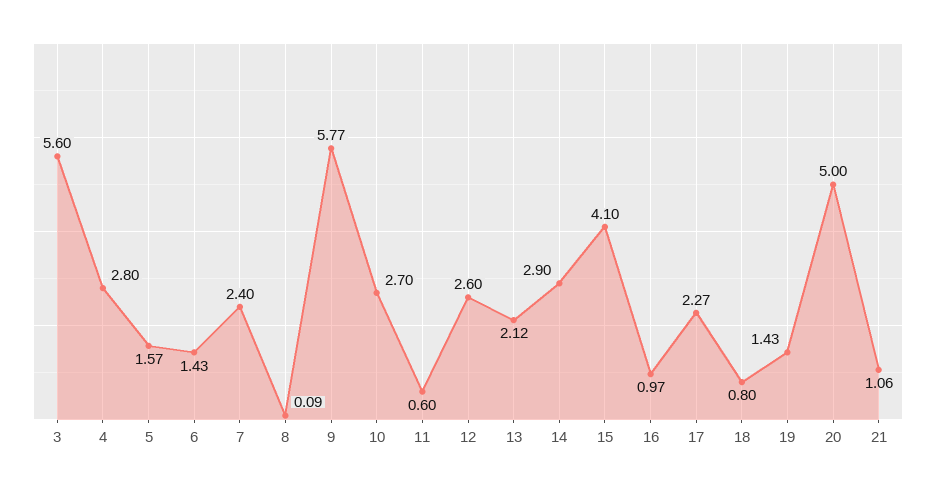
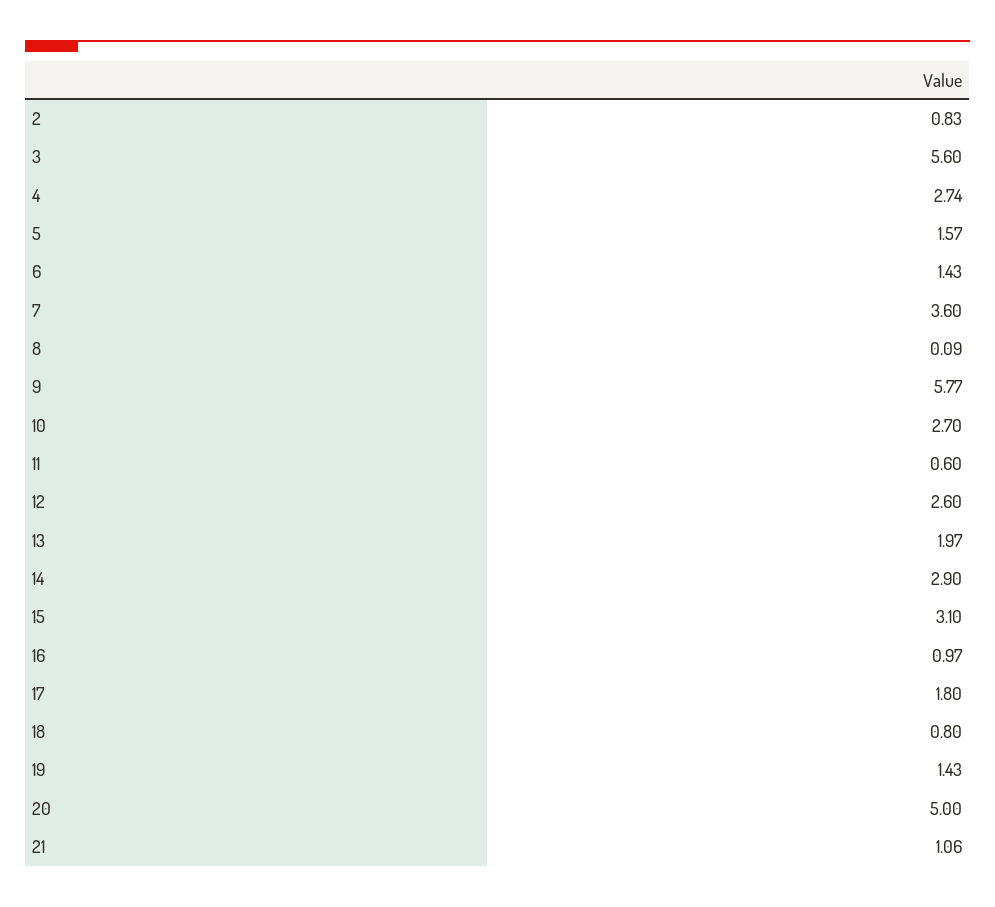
  {
    "3": 5.6,
-   "4": 2.8,
+   "4": 2.74,
    "5": 1.57,
    "6": 1.43,
-   "7": 2.4,
+   "7": 3.6,
    "8": 0.09,
    "9": 5.77,
    "10": 2.7,
    "11": 0.6,
    "12": 2.6,
-   "13": 2.12,
+   "13": 1.97,
    "14": 2.9,
-   "15": 4.1,
+   "15": 3.1,
    "16": 0.97,
-   "17": 2.27,
+   "17": 1.8,
    "18": 0.8,
    "19": 1.43,
    "20": 5,
-   "21": 1.06
+   "21": 1.06,
+   "2": 0.83
  }

